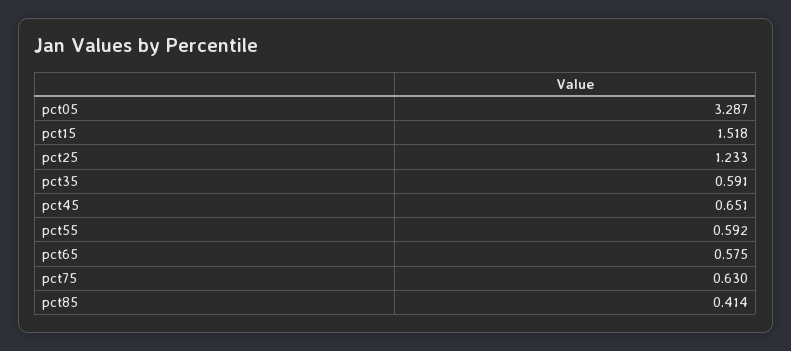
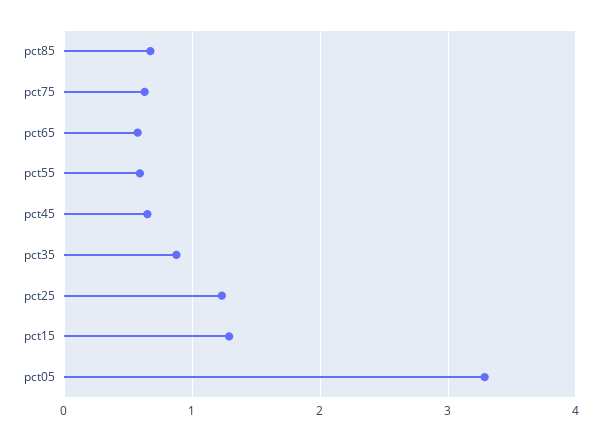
  {
    "pct05": 3.287,
-   "pct15": 1.518,
+   "pct15": 1.3,
    "pct25": 1.233,
-   "pct35": 0.591,
+   "pct35": 0.9,
    "pct45": 0.651,
    "pct55": 0.592,
    "pct65": 0.575,
    "pct75": 0.63,
-   "pct85": 0.414
+   "pct85": 0.7
  }

